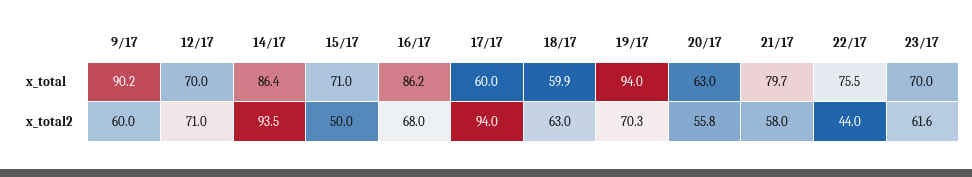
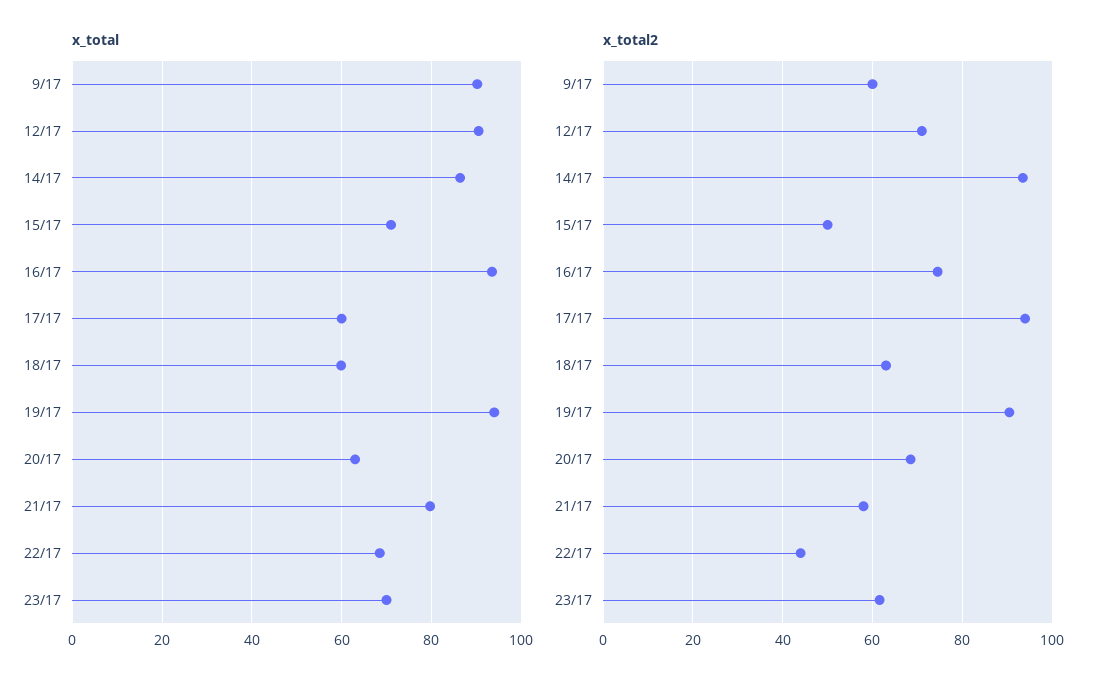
  {
    "x_total": {
      "9/17": 90.2,
-     "12/17": 70,
+     "12/17": 90,
      "14/17": 86.4,
      "15/17": 71,
-     "16/17": 86.2,
+     "16/17": 94,
      "17/17": 60,
      "18/17": 59.9,
      "19/17": 94,
      "20/17": 63,
      "21/17": 79.7,
-     "22/17": 75.5,
+     "22/17": 68,
      "23/17": 70
    },
    "x_total2": {
      "9/17": 60,
      "12/17": 71,
      "14/17": 93.5,
      "15/17": 50,
-     "16/17": 68,
+     "16/17": 74,
      "17/17": 94,
      "18/17": 63,
-     "19/17": 70.3,
+     "19/17": 90,
-     "20/17": 55.8,
+     "20/17": 68,
      "21/17": 58,
      "22/17": 44,
      "23/17": 61.6
    }
  }

